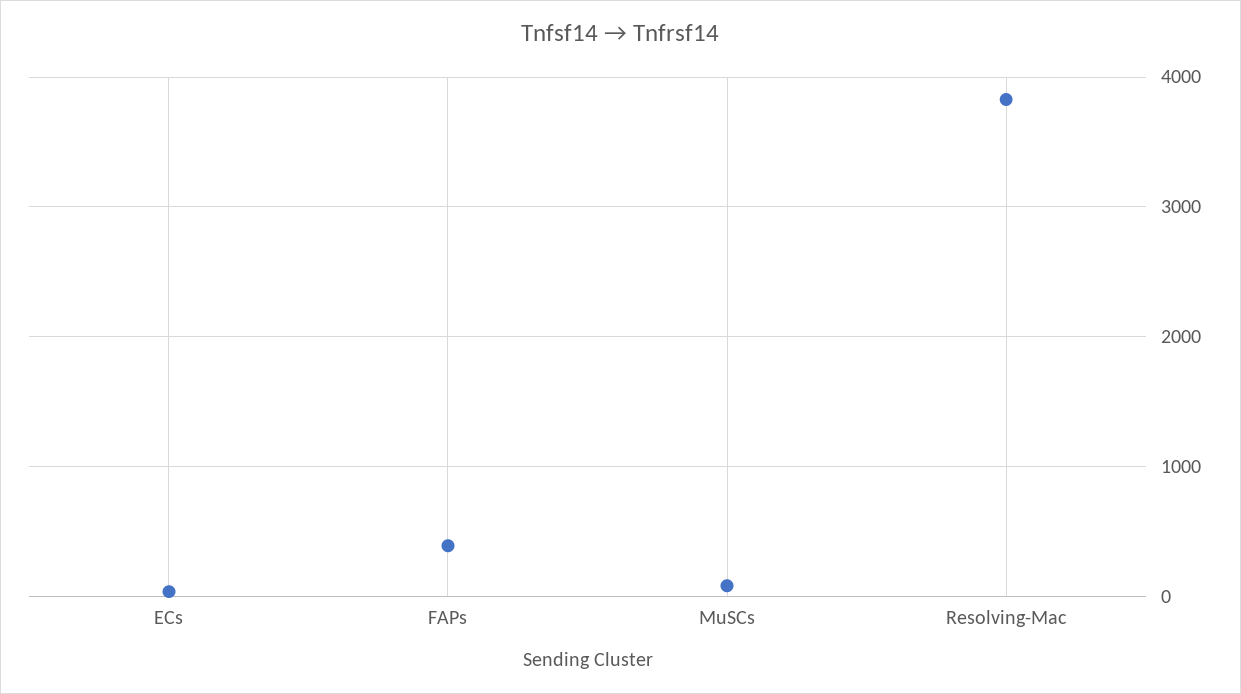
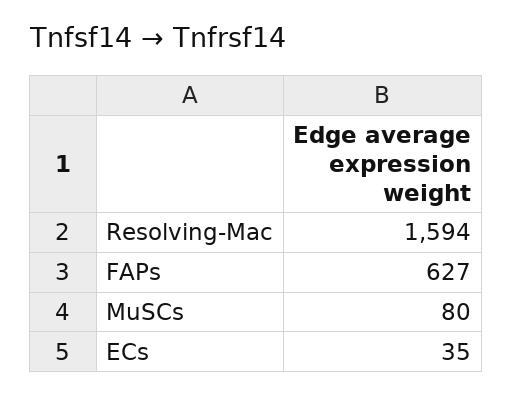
  {
    "ECs": 35,
-   "FAPs": 400,
+   "FAPs": 627,
    "MuSCs": 80,
-   "Resolving-Mac": 3800
+   "Resolving-Mac": 1594
  }

